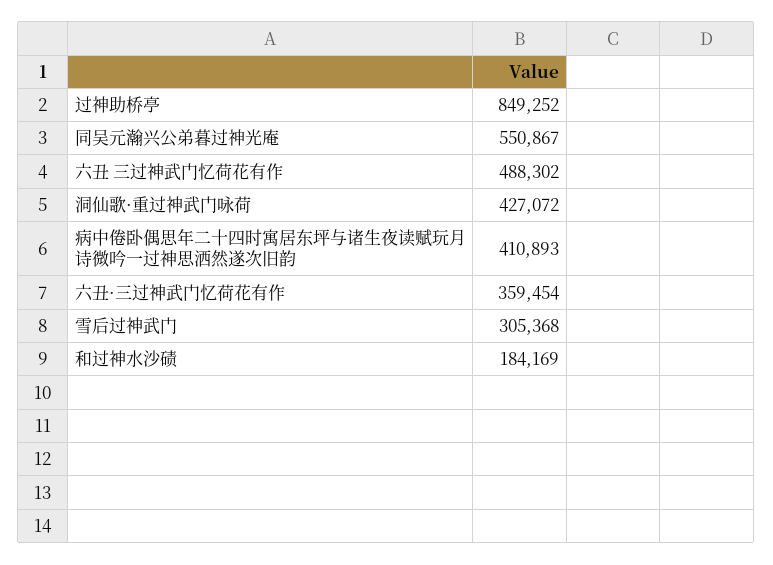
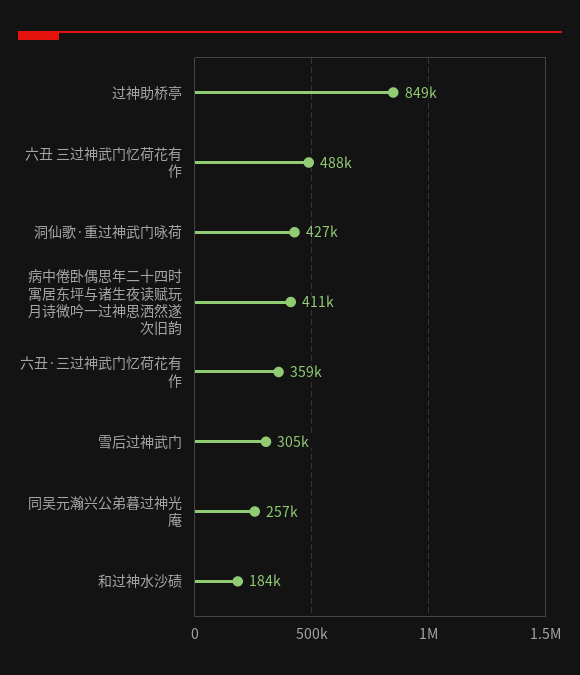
  {
    "过神助桥亭": 849252,
-   "同吴元瀚兴公弟暮过神光庵": 550867,
+   "同吴元瀚兴公弟暮过神光庵": 257000,
    "六丑 三过神武门忆荷花有作": 488302,
    "洞仙歌·重过神武门咏荷": 427072,
    "病中倦卧偶思年二十四时寓居东坪与诸生夜读赋玩月诗微吟一过神思洒然遂次旧韵": 410893,
    "六丑·三过神武门忆荷花有作": 359454,
    "雪后过神武门": 305368,
    "和过神水沙碛": 184169
  }

